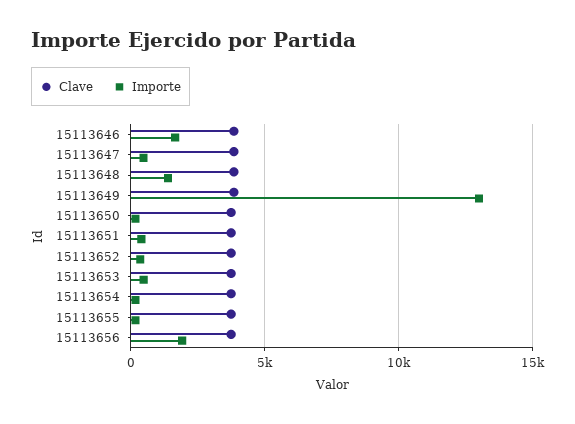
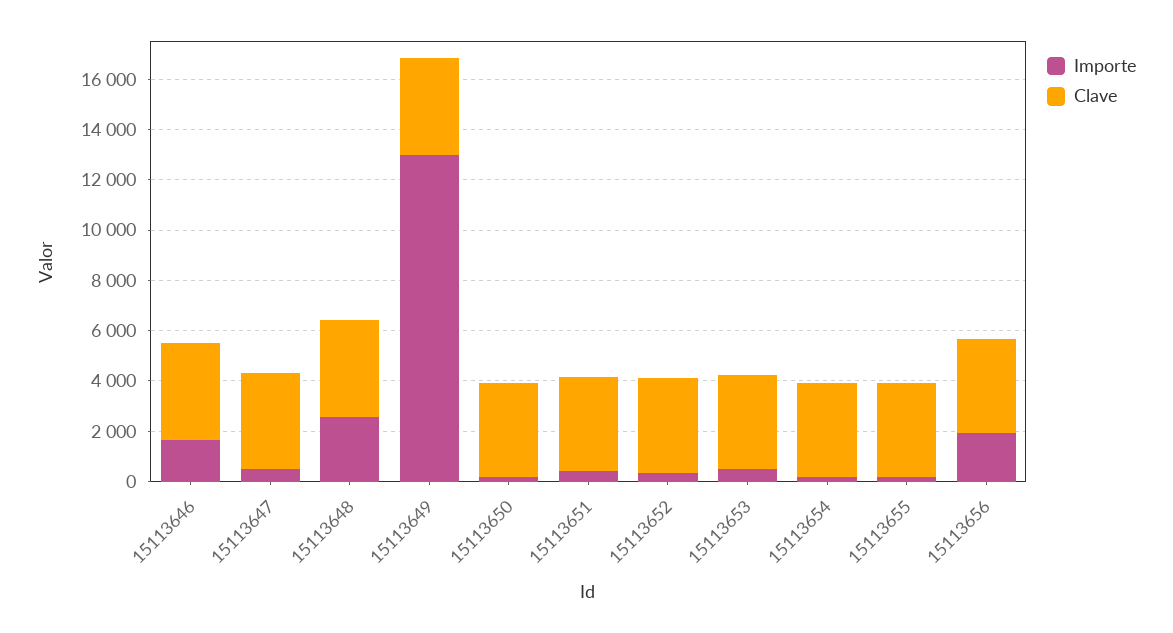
  {
    "Clave": {
      "15113646": 4000,
      "15113647": 4000,
      "15113648": 4000,
      "15113649": 4000,
      "15113650": 4000,
      "15113651": 4000,
      "15113652": 4000,
      "15113653": 4000,
      "15113654": 4000,
      "15113655": 4000,
      "15113656": 4000
    },
    "Importe": {
      "15113646": 1500,
      "15113647": 500,
-     "15113648": 1500,
+     "15113648": 2500,
      "15113649": 13000,
      "15113650": 0,
      "15113651": 500,
      "15113652": 500,
      "15113653": 500,
      "15113654": 0,
      "15113655": 0,
      "15113656": 2000
    }
  }

